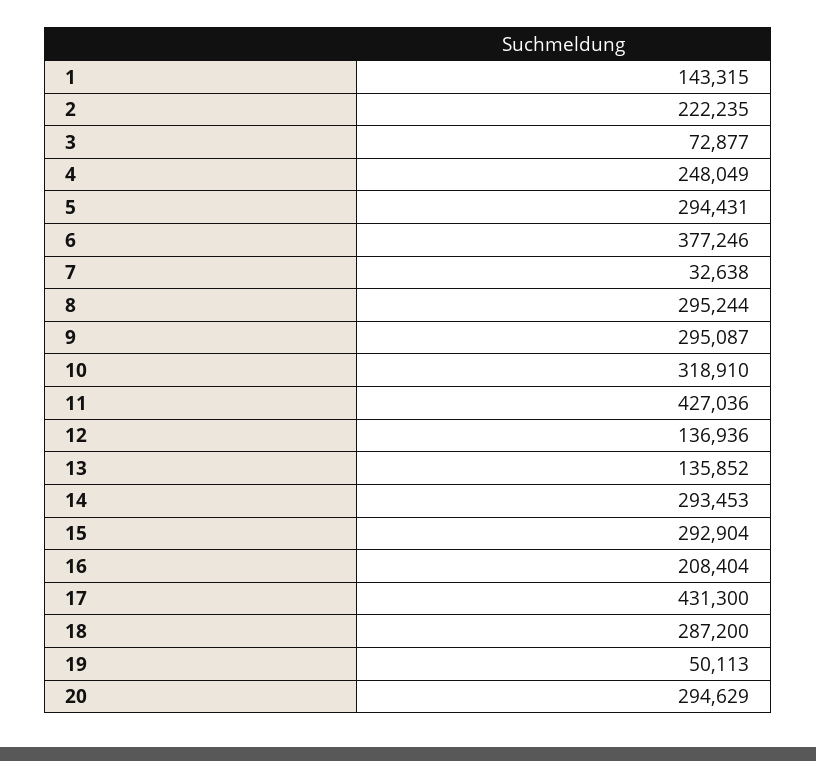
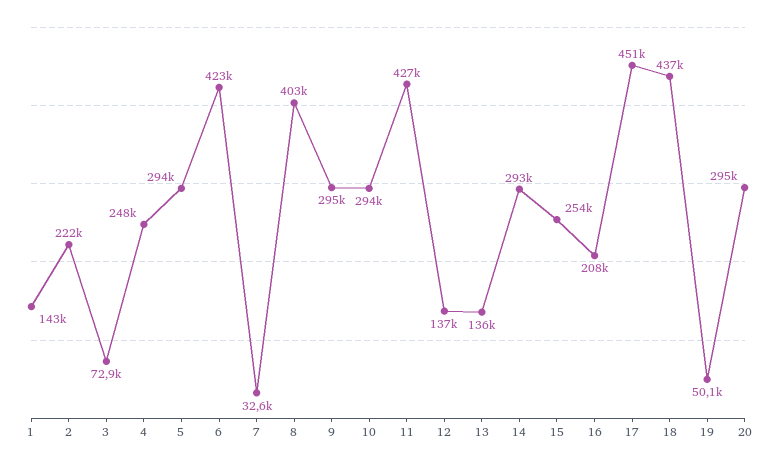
  {
    "1": 143315,
    "2": 222235,
    "3": 72877,
    "4": 248049,
    "5": 294431,
-   "6": 377246,
+   "6": 423000,
    "7": 32638,
-   "8": 295244,
+   "8": 403000,
    "9": 295087,
-   "10": 318910,
+   "10": 294000,
    "11": 427036,
    "12": 136936,
    "13": 135852,
    "14": 293453,
-   "15": 292904,
+   "15": 254000,
    "16": 208404,
-   "17": 431300,
+   "17": 451000,
-   "18": 287200,
+   "18": 437000,
    "19": 50113,
    "20": 294629
  }

